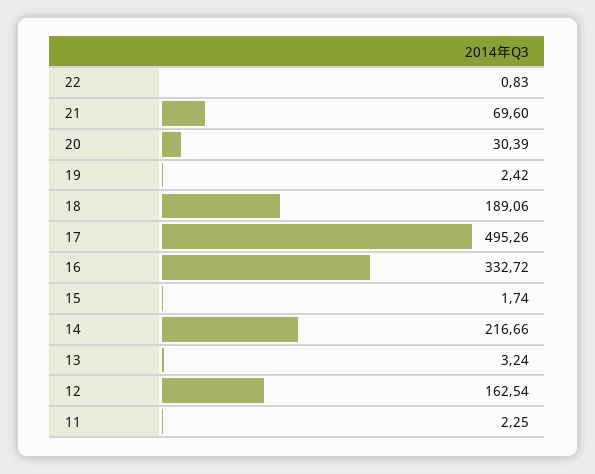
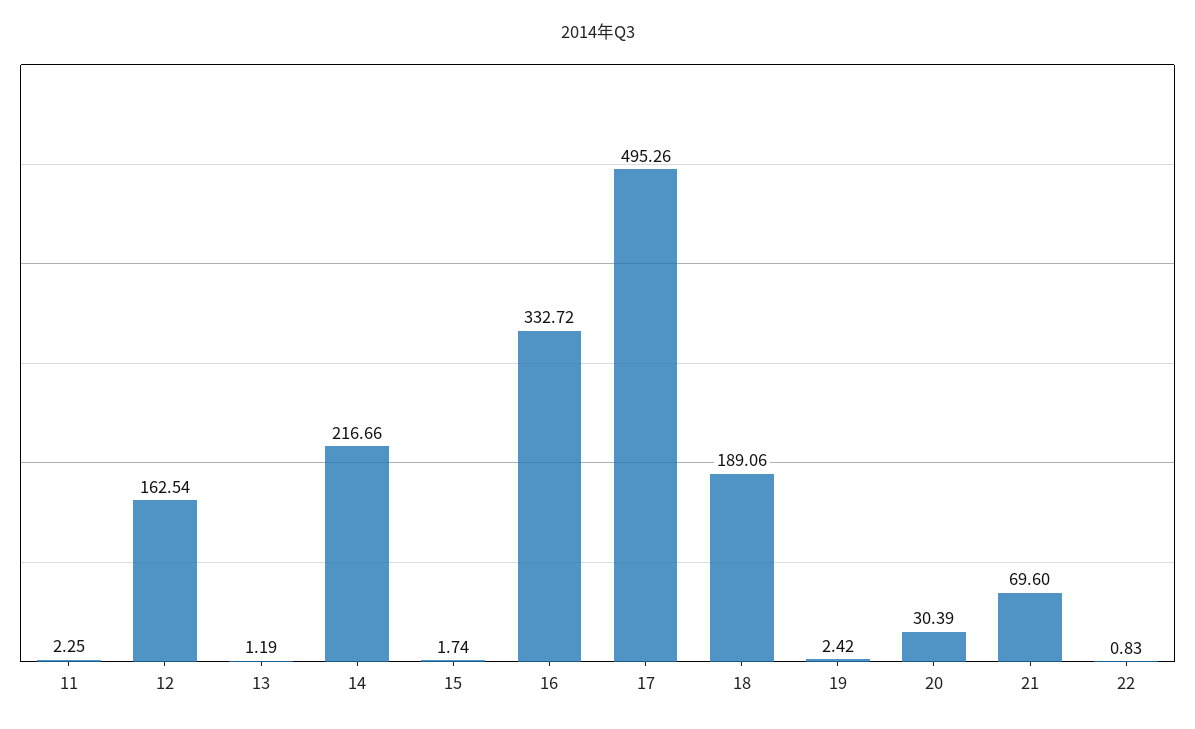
  {
    "22": 0.83,
    "21": 69.6,
    "20": 30.39,
    "19": 2.42,
    "18": 189.06,
    "17": 495.26,
    "16": 332.72,
    "15": 1.74,
    "14": 216.66,
-   "13": 3.24,
+   "13": 1.19,
    "12": 162.54,
    "11": 2.25
  }

